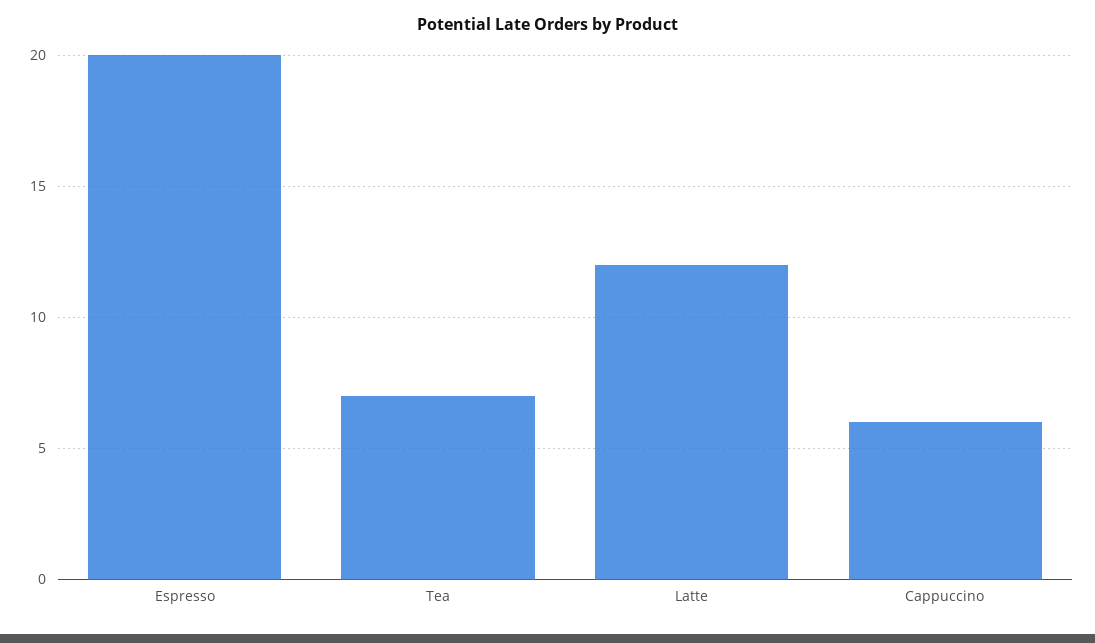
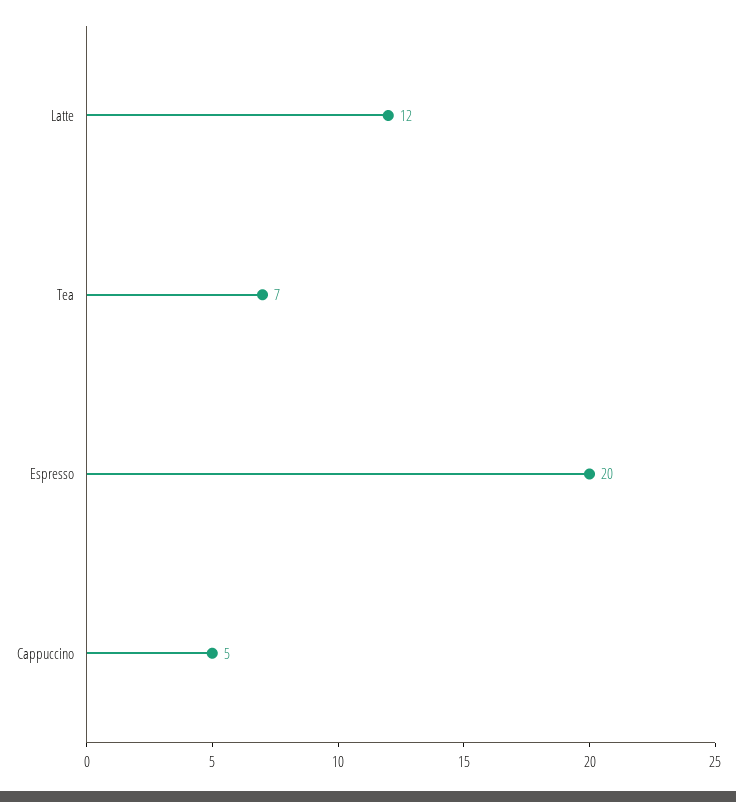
  {
    "Espresso": 20,
    "Tea": 7,
    "Latte": 12,
-   "Cappuccino": 6
+   "Cappuccino": 5
  }

